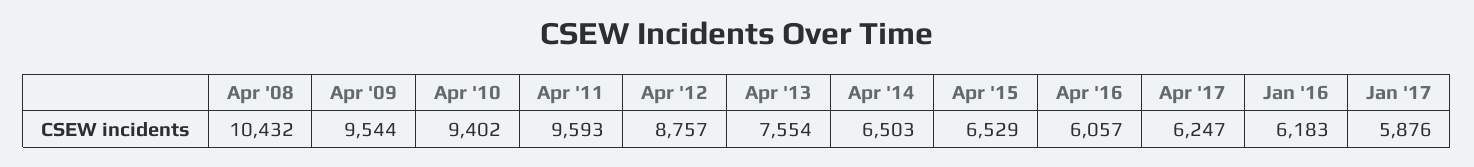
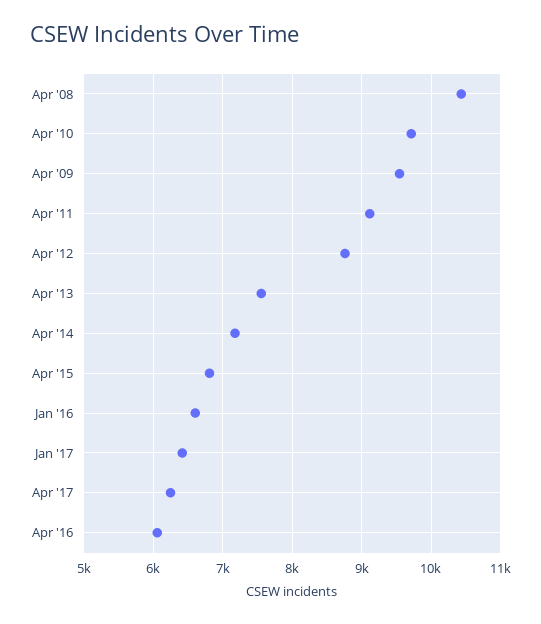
  {
    "Apr '08": 10432,
    "Apr '09": 9544,
-   "Apr '10": 9402,
+   "Apr '10": 9700,
-   "Apr '11": 9593,
+   "Apr '11": 9100,
    "Apr '12": 8757,
    "Apr '13": 7554,
-   "Apr '14": 6503,
+   "Apr '14": 7200,
-   "Apr '15": 6529,
+   "Apr '15": 6800,
    "Apr '16": 6057,
    "Apr '17": 6247,
-   "Jan '16": 6183,
+   "Jan '16": 6600,
-   "Jan '17": 5876
+   "Jan '17": 6400
  }

